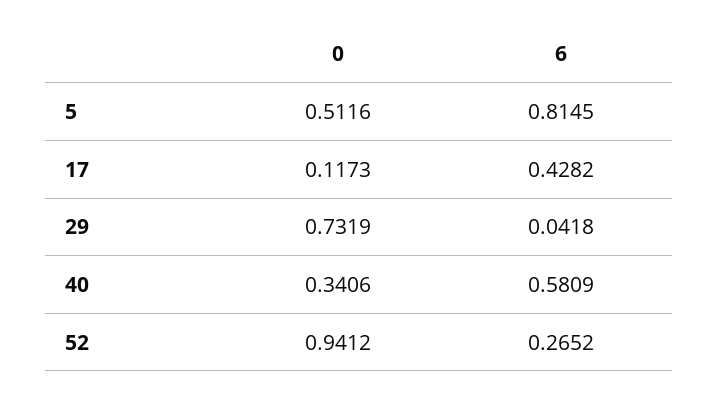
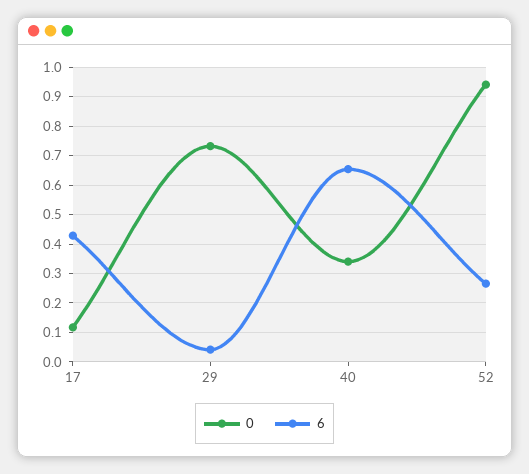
  {
    "0": {
-     "5": 0.5116,
      "17": 0.1173,
      "29": 0.7319,
      "40": 0.3406,
      "52": 0.9412
    },
    "6": {
-     "5": 0.8145,
      "17": 0.4282,
      "29": 0.0418,
-     "40": 0.5809,
+     "40": 0.65,
      "52": 0.2652
    }
  }

